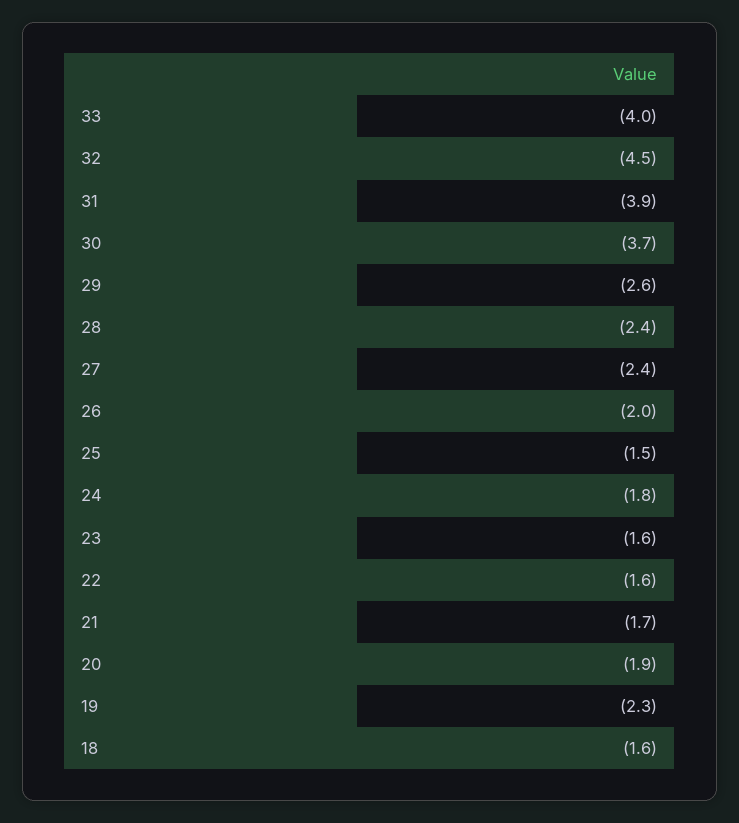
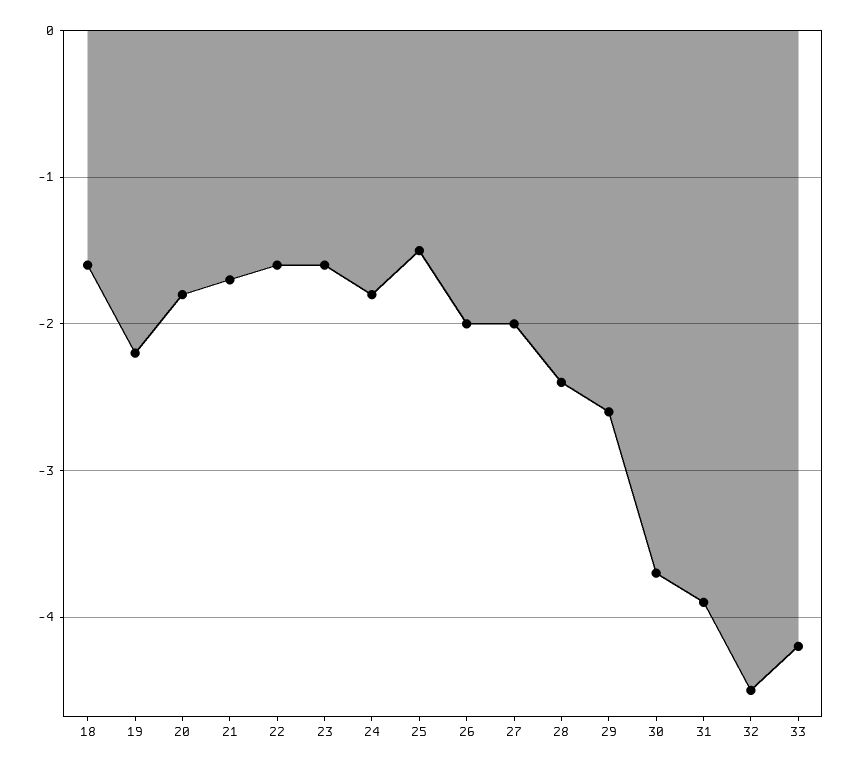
  {
-   "33": -4,
+   "33": -4.2,
    "32": -4.5,
    "31": -3.9,
    "30": -3.7,
    "29": -2.6,
    "28": -2.4,
-   "27": -2.4,
+   "27": -2,
    "26": -2,
    "25": -1.5,
    "24": -1.8,
    "23": -1.6,
    "22": -1.6,
    "21": -1.7,
-   "20": -1.9,
+   "20": -1.8,
-   "19": -2.3,
+   "19": -2.2,
    "18": -1.6
  }

